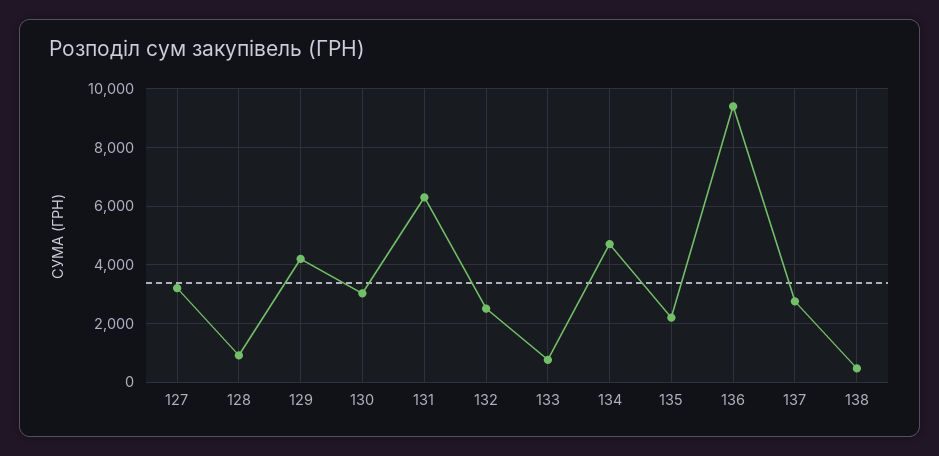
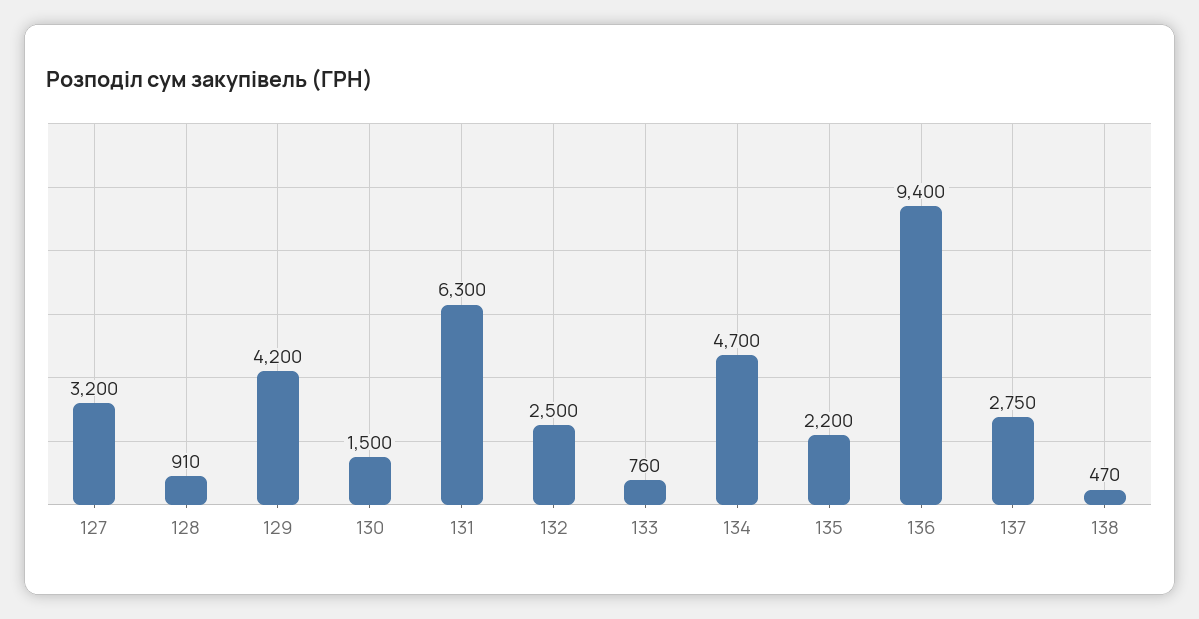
  {
    "127": 3200,
    "128": 910,
    "129": 4200,
-   "130": 3000,
+   "130": 1500,
    "131": 6300,
    "132": 2500,
    "133": 760,
    "134": 4700,
    "135": 2200,
    "136": 9400,
    "137": 2750,
    "138": 470
  }

